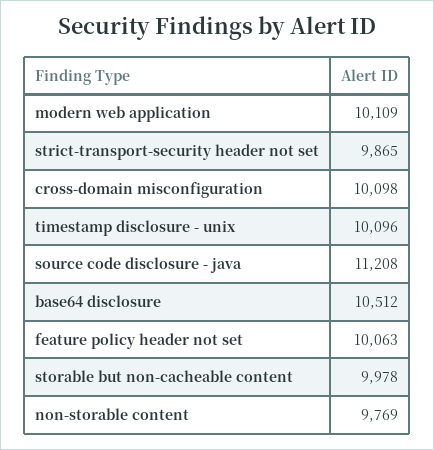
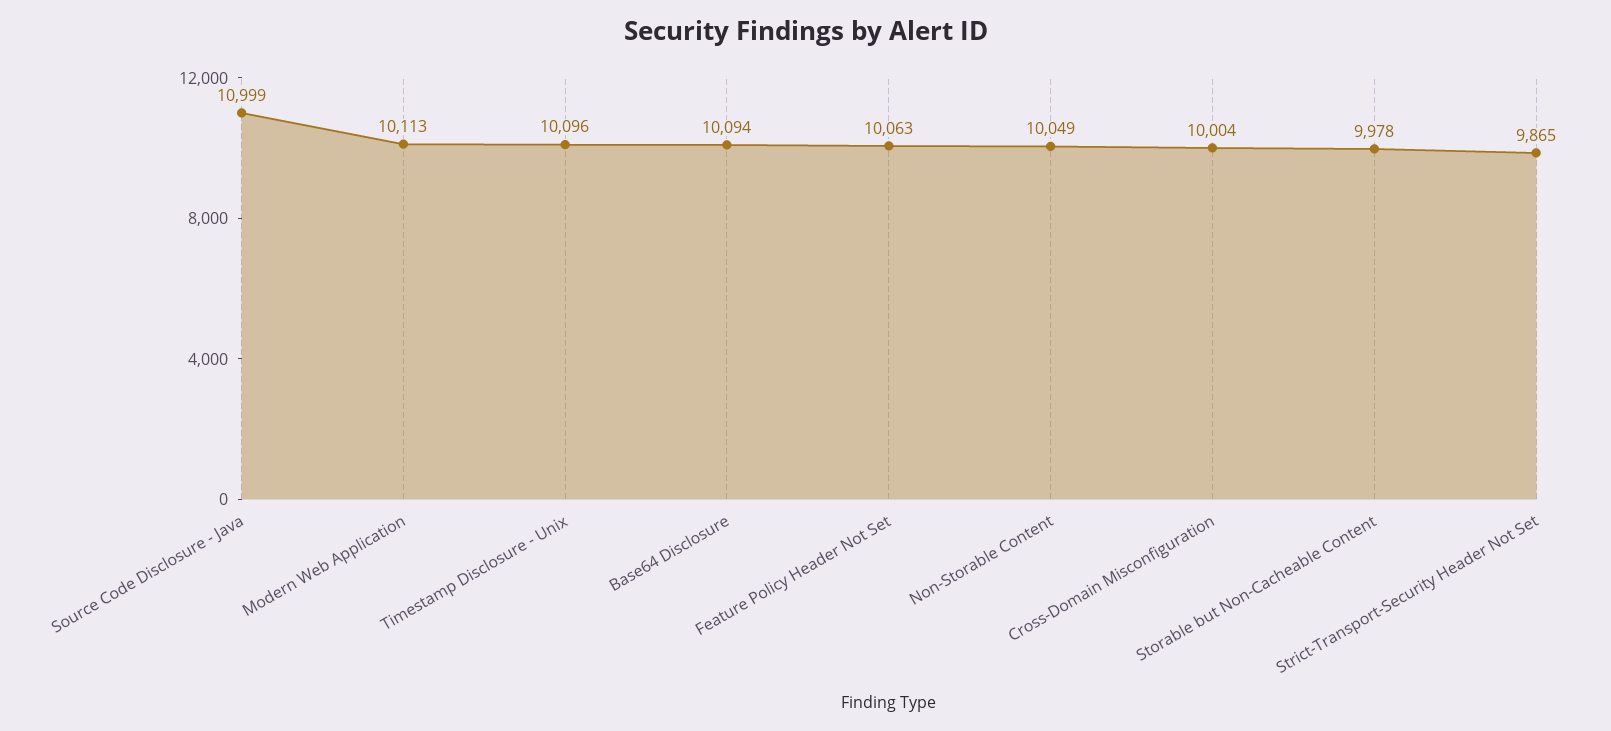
  {
-   "modern web application": 10109,
+   "modern web application": 10113,
    "strict-transport-security header not set": 9865,
-   "cross-domain misconfiguration": 10098,
+   "cross-domain misconfiguration": 10004,
    "timestamp disclosure - unix": 10096,
-   "source code disclosure - java": 11208,
+   "source code disclosure - java": 10999,
-   "base64 disclosure": 10512,
+   "base64 disclosure": 10094,
    "feature policy header not set": 10063,
    "storable but non-cacheable content": 9978,
-   "non-storable content": 9769
+   "non-storable content": 10049
  }

